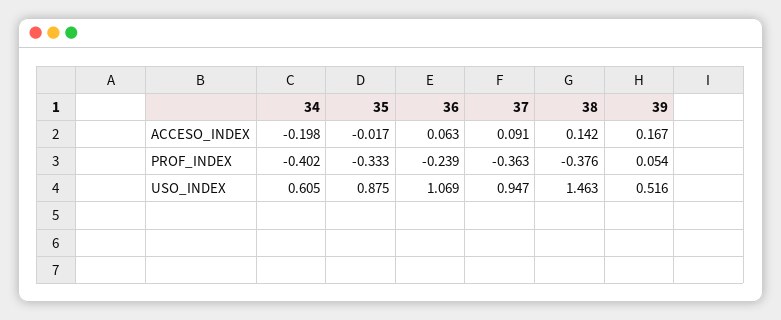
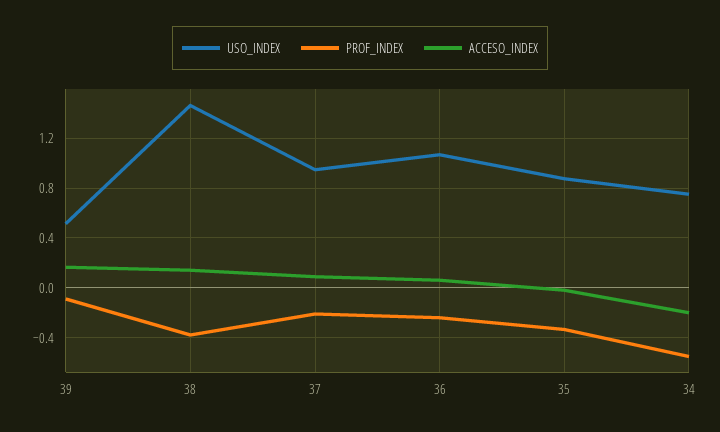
  {
    "ACCESO_INDEX": {
      "34": -0.198,
      "35": -0.017,
      "36": 0.063,
      "37": 0.091,
      "38": 0.142,
      "39": 0.167
    },
    "PROF_INDEX": {
-     "34": -0.402,
+     "34": -0.55,
      "35": -0.333,
      "36": -0.239,
-     "37": -0.363,
+     "37": -0.2,
      "38": -0.376,
-     "39": 0.054
+     "39": -0.1
    },
    "USO_INDEX": {
-     "34": 0.605,
+     "34": 0.75,
      "35": 0.875,
      "36": 1.069,
      "37": 0.947,
      "38": 1.463,
      "39": 0.516
    }
  }

